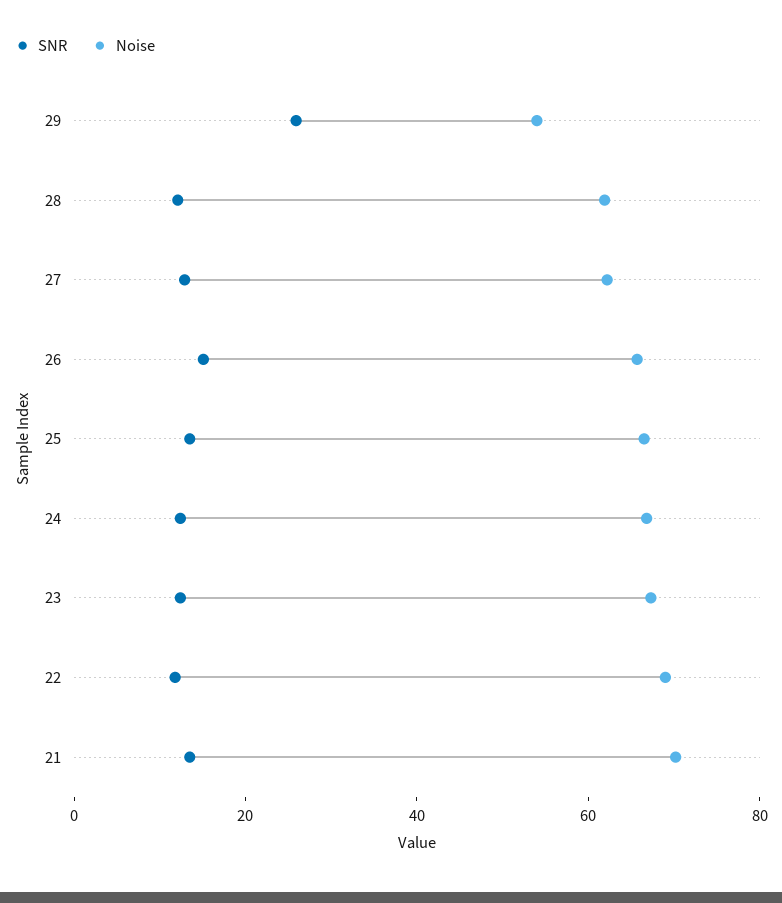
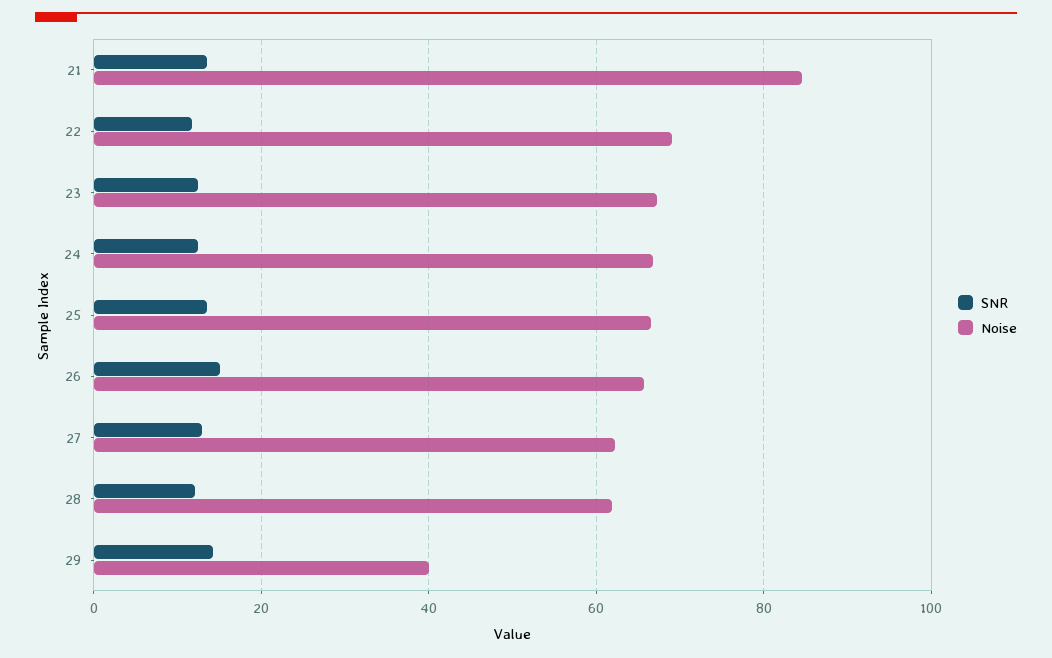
  {
    "SNR": {
-     "29": 25,
+     "29": 14,
      "28": 12,
      "27": 12,
      "26": 16,
      "25": 14,
      "24": 12,
      "23": 12,
      "22": 12,
      "21": 14
    },
    "Noise": {
-     "29": 55,
+     "29": 40,
      "28": 62,
      "27": 62,
      "26": 66,
      "25": 66,
      "24": 66,
      "23": 68,
      "22": 70,
-     "21": 70
+     "21": 84
    }
  }

